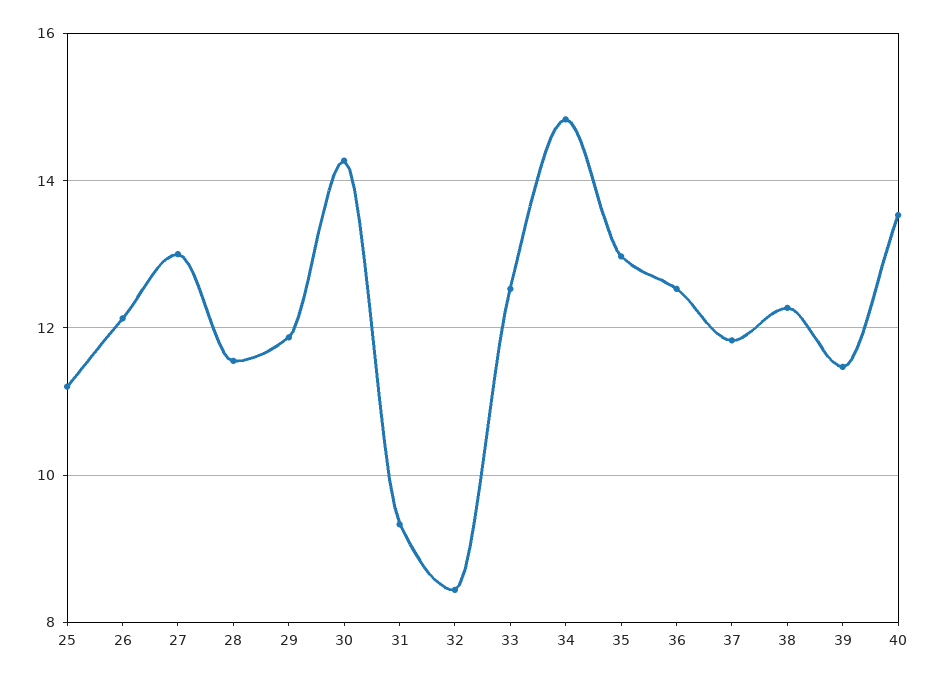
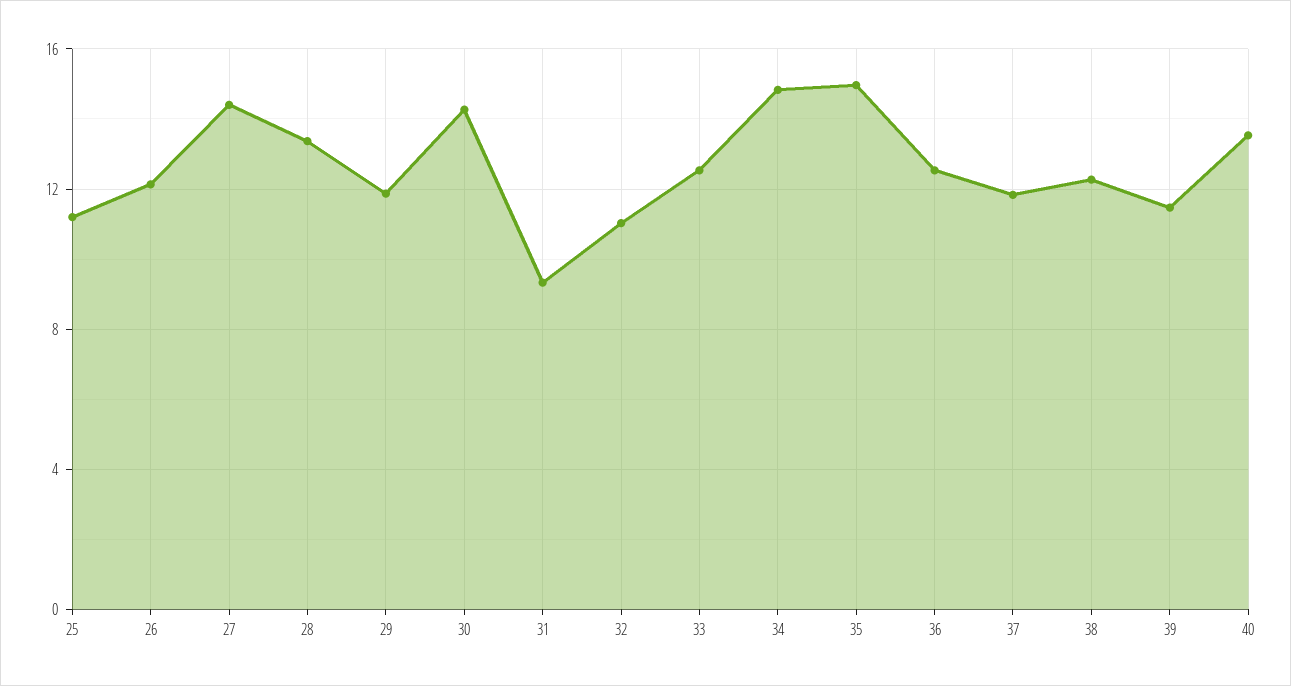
  {
    "25": 11.2,
    "26": 12.2,
-   "27": 13,
+   "27": 14.5,
-   "28": 11.6,
+   "28": 13.5,
    "29": 11.8,
    "30": 14.2,
    "31": 9.4,
-   "32": 8.4,
+   "32": 11,
    "33": 12.6,
    "34": 14.8,
-   "35": 13,
+   "35": 15,
    "36": 12.6,
    "37": 11.8,
    "38": 12.2,
    "39": 11.4,
    "40": 13.6
  }

